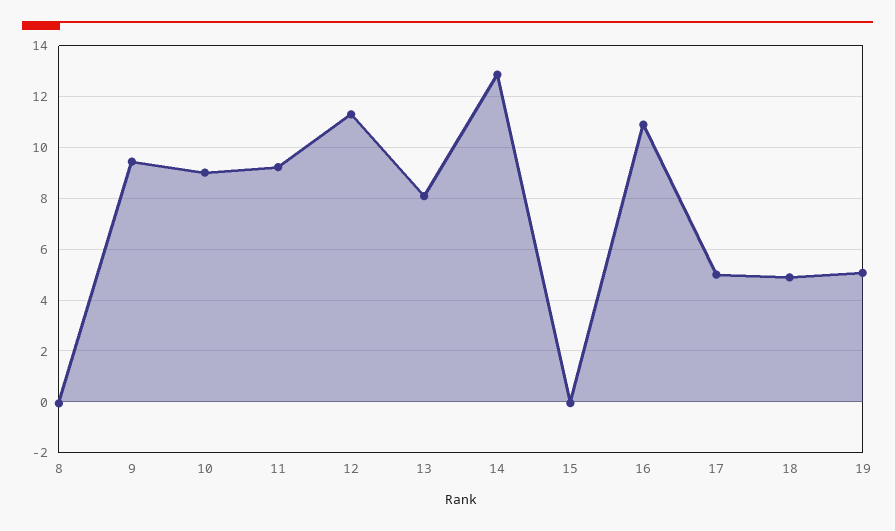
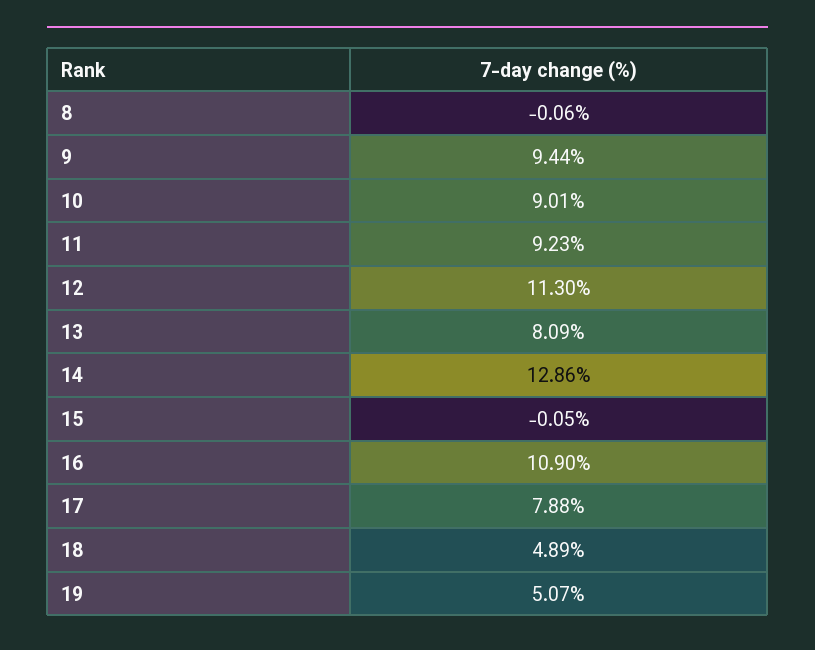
  {
    "8": -0.06,
    "9": 9.44,
    "10": 9.01,
    "11": 9.23,
    "12": 11.3,
    "13": 8.09,
    "14": 12.86,
    "15": -0.05,
    "16": 10.9,
-   "17": 5,
+   "17": 7.88,
    "18": 4.89,
    "19": 5.07
  }

